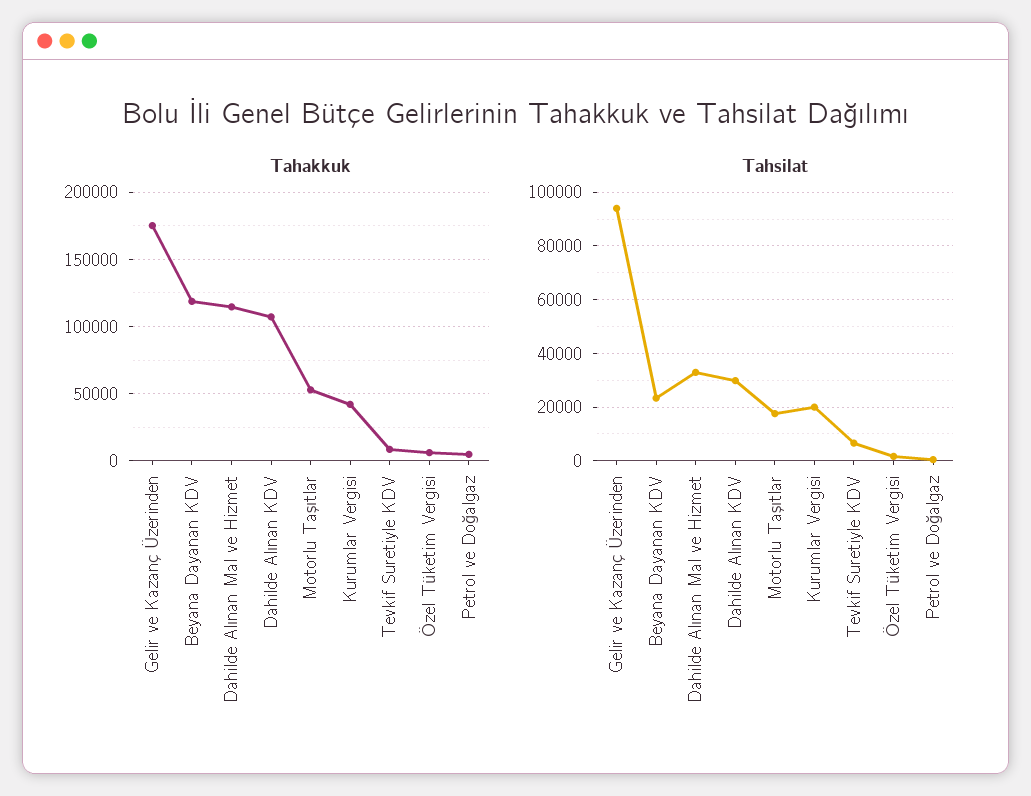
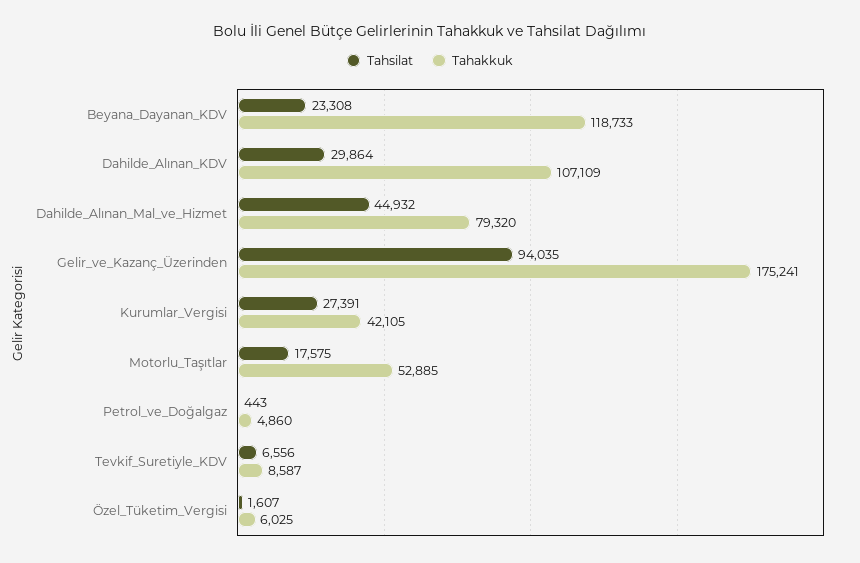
  {
    "Tahakkuk": {
      "Gelir ve Kazanç Üzerinden": 175241,
      "Beyana Dayanan KDV": 118733,
-     "Dahilde Alınan Mal ve Hizmet": 115000,
+     "Dahilde Alınan Mal ve Hizmet": 79320,
      "Dahilde Alınan KDV": 107109,
      "Motorlu Taşıtlar": 52885,
      "Kurumlar Vergisi": 42105,
      "Tevkif Suretiyle KDV": 8587,
      "Özel Tüketim Vergisi": 6025,
      "Petrol ve Doğalgaz": 4860
    },
    "Tahsilat": {
      "Gelir ve Kazanç Üzerinden": 94035,
      "Beyana Dayanan KDV": 23308,
-     "Dahilde Alınan Mal ve Hizmet": 32500,
+     "Dahilde Alınan Mal ve Hizmet": 44932,
      "Dahilde Alınan KDV": 29864,
      "Motorlu Taşıtlar": 17575,
-     "Kurumlar Vergisi": 20000,
+     "Kurumlar Vergisi": 27391,
      "Tevkif Suretiyle KDV": 6556,
      "Özel Tüketim Vergisi": 1607,
      "Petrol ve Doğalgaz": 443
    }
  }

